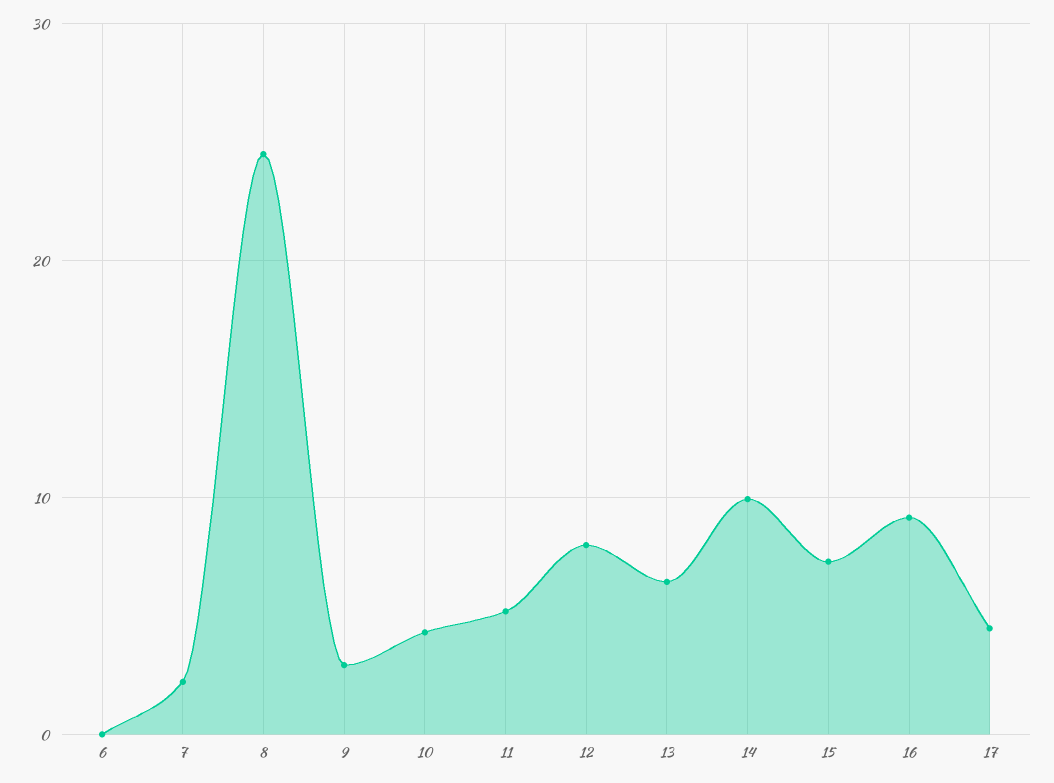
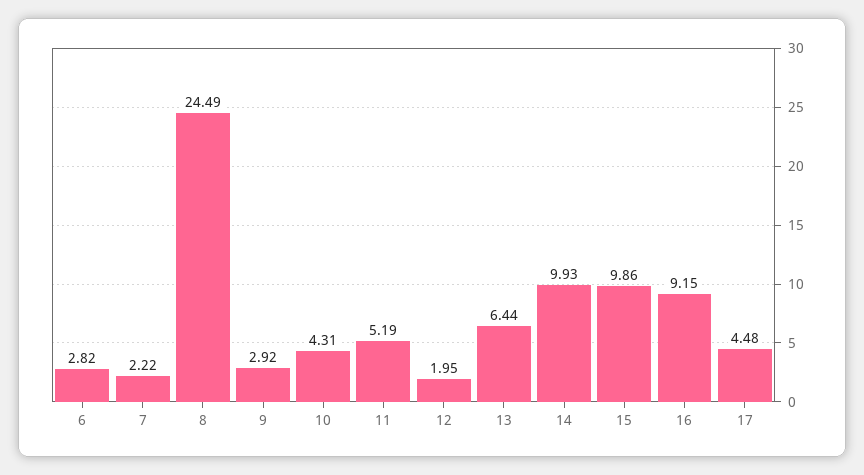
  {
-   "6": 0,
+   "6": 2.82,
    "7": 2.22,
    "8": 24.49,
    "9": 2.92,
    "10": 4.31,
    "11": 5.19,
-   "12": 8,
+   "12": 1.95,
    "13": 6.44,
    "14": 9.93,
-   "15": 7,
+   "15": 9.86,
    "16": 9.15,
    "17": 4.48
  }

